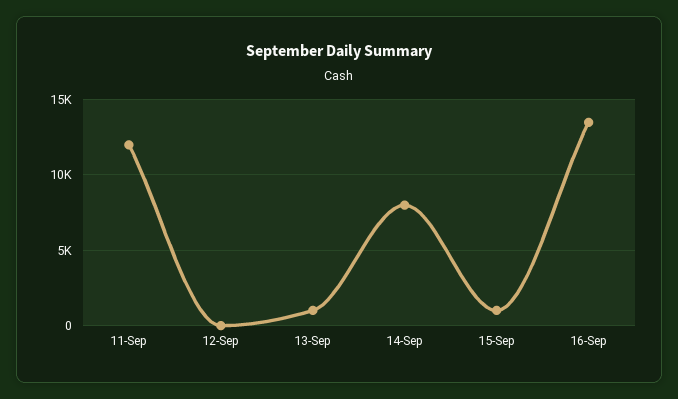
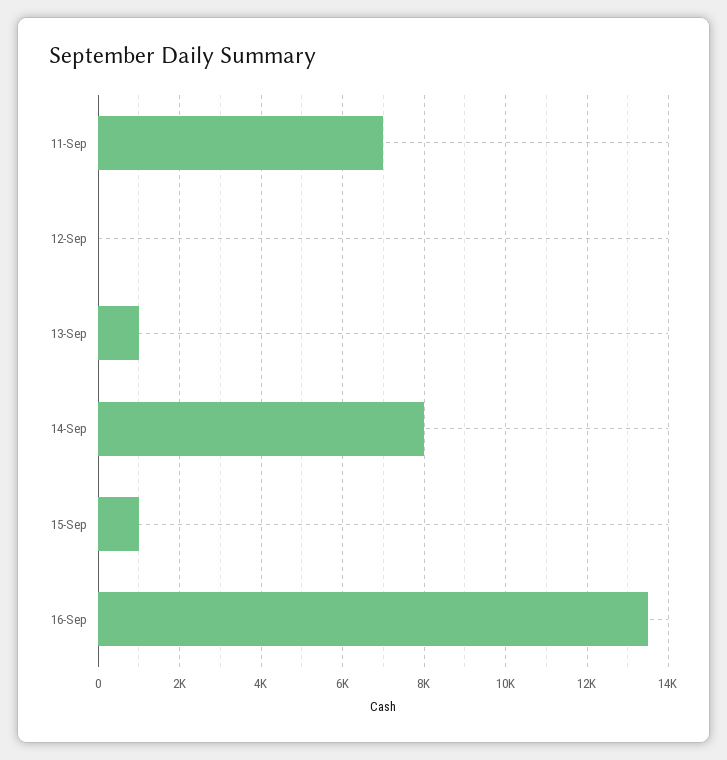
  {
-   "11-Sep": 12000,
+   "11-Sep": 7000,
    "12-Sep": 0,
    "13-Sep": 1000,
    "14-Sep": 8000,
    "15-Sep": 1000,
    "16-Sep": 13600
  }

